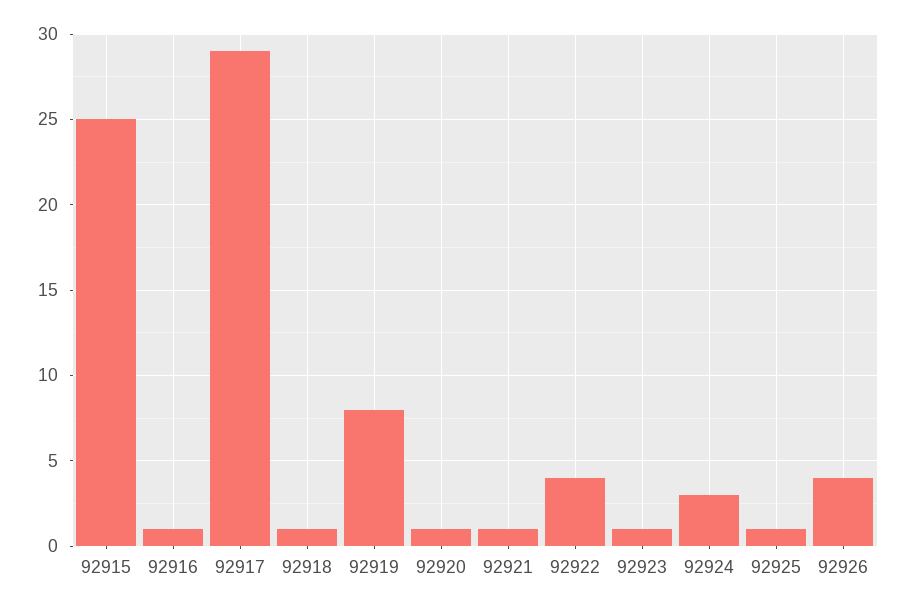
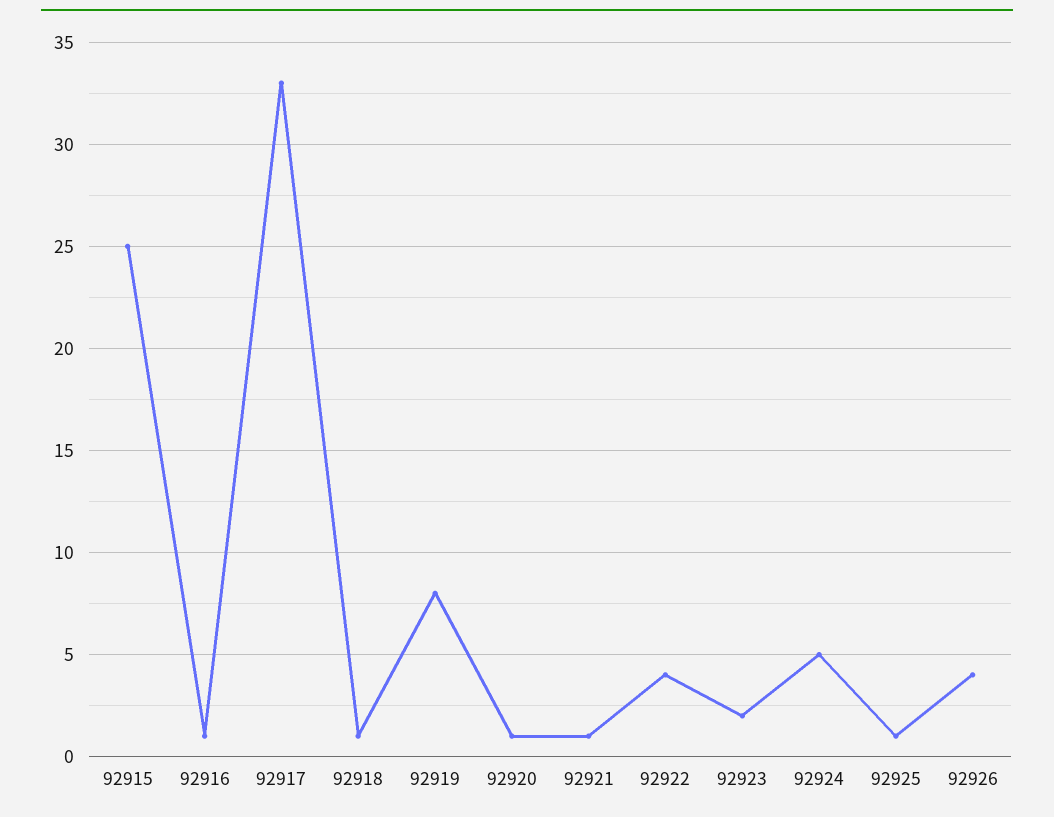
  {
    "92915": 25,
    "92916": 1,
-   "92917": 29,
+   "92917": 33,
    "92918": 1,
    "92919": 8,
    "92920": 1,
    "92921": 1,
    "92922": 4,
-   "92923": 1,
+   "92923": 2,
-   "92924": 3,
+   "92924": 5,
    "92925": 1,
    "92926": 4
  }

